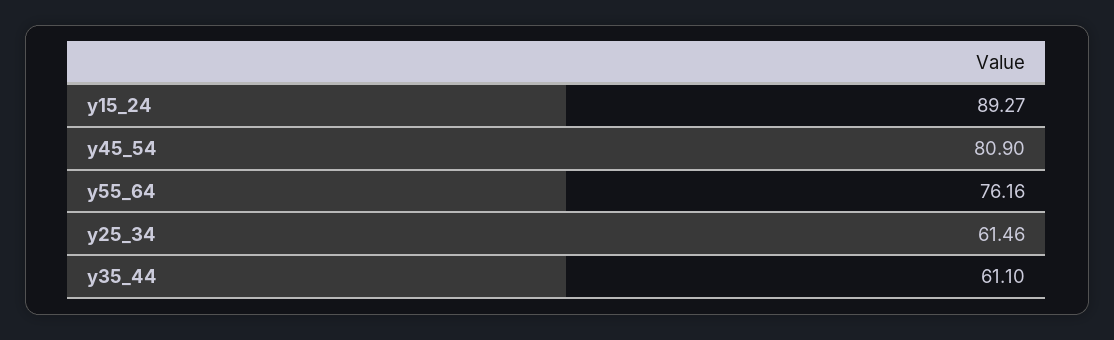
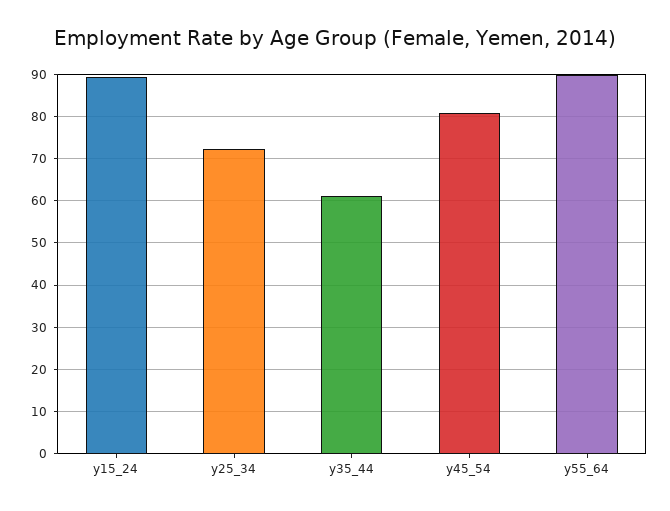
  {
    "y15_24": 89.27,
    "y45_54": 80.9,
-   "y55_64": 76.16,
+   "y55_64": 90,
-   "y25_34": 61.46,
+   "y25_34": 72,
    "y35_44": 61.1
  }

